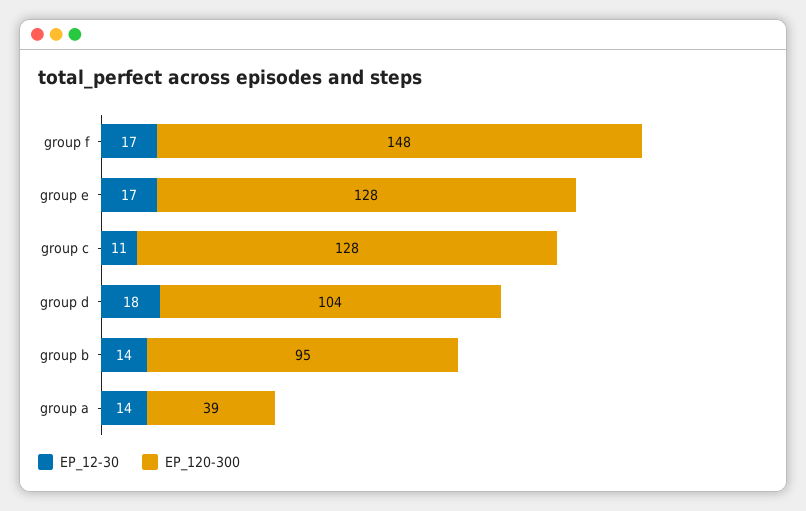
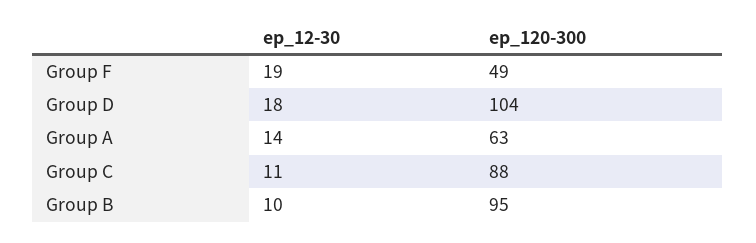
  {
    "EP_12-30": {
-     "group f": 17,
+     "group f": 19,
-     "group e": 17,
      "group c": 11,
      "group d": 18,
-     "group b": 14,
+     "group b": 10,
      "group a": 14
    },
    "EP_120-300": {
-     "group f": 148,
+     "group f": 49,
-     "group e": 128,
-     "group c": 128,
+     "group c": 88,
      "group d": 104,
      "group b": 95,
-     "group a": 39
+     "group a": 63
    }
  }

